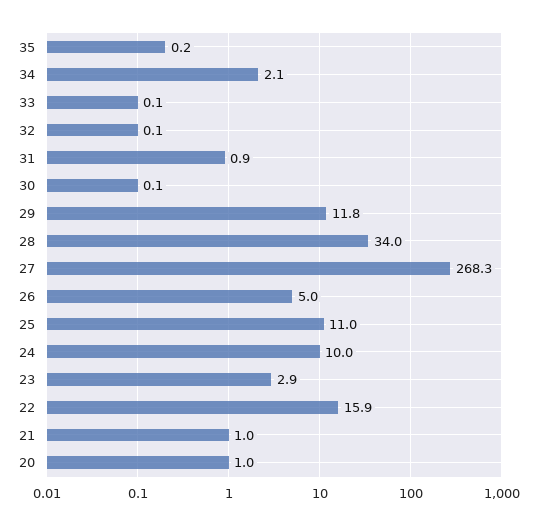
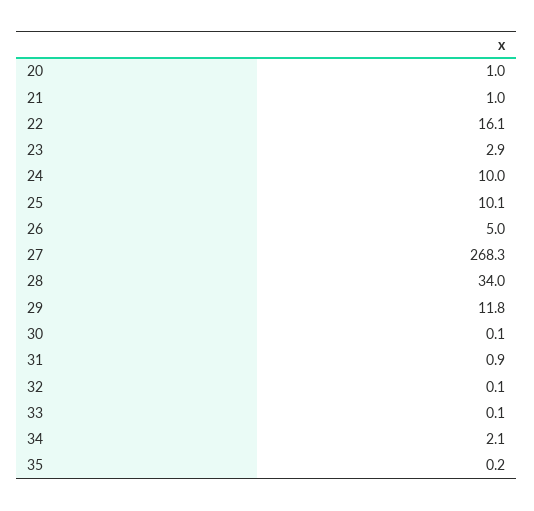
  {
    "35": 0.2,
    "34": 2.1,
    "33": 0.1,
    "32": 0.1,
    "31": 0.9,
    "30": 0.1,
    "29": 11.8,
    "28": 34,
    "27": 268.3,
    "26": 5,
-   "25": 11,
+   "25": 10.1,
    "24": 10,
    "23": 2.9,
-   "22": 15.9,
+   "22": 16.1,
    "21": 1,
    "20": 1
  }

